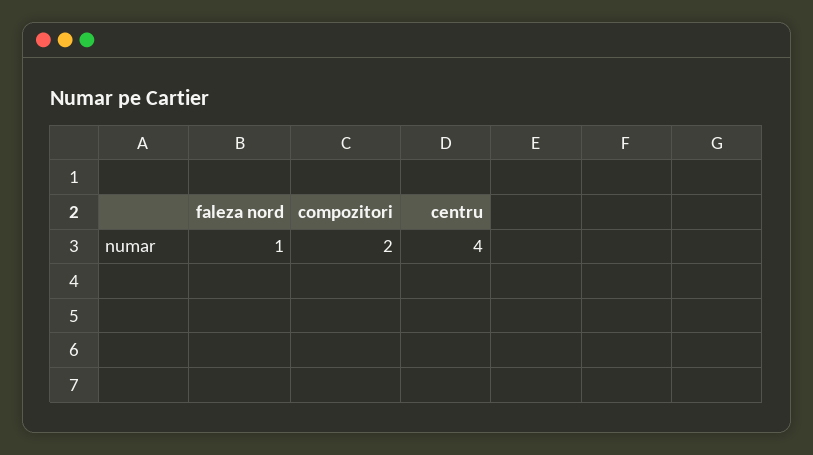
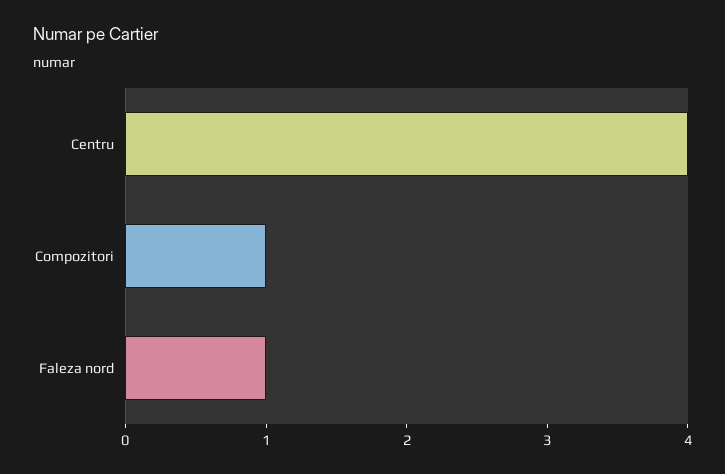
  {
    "faleza nord": 1,
-   "compozitori": 2,
+   "compozitori": 1,
    "centru": 4
  }

